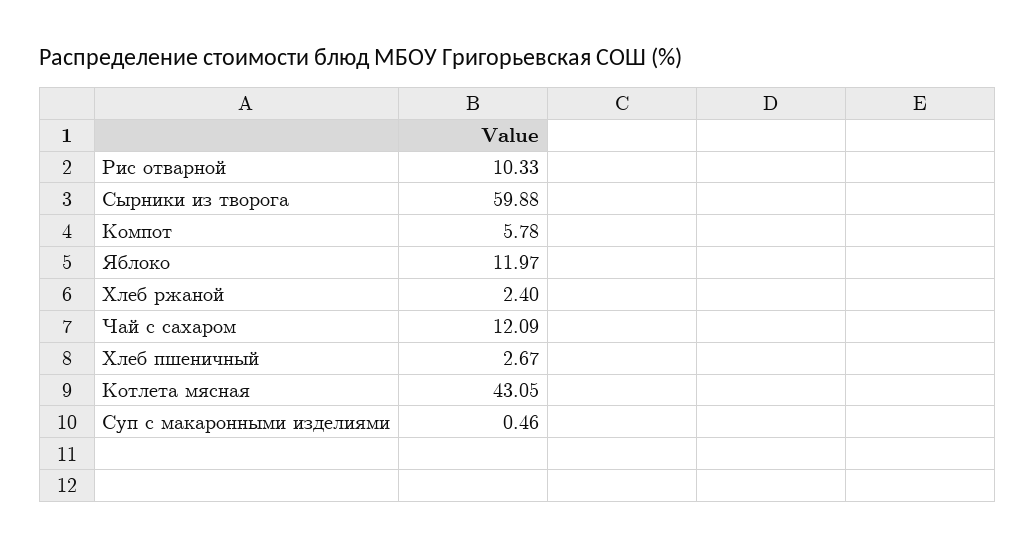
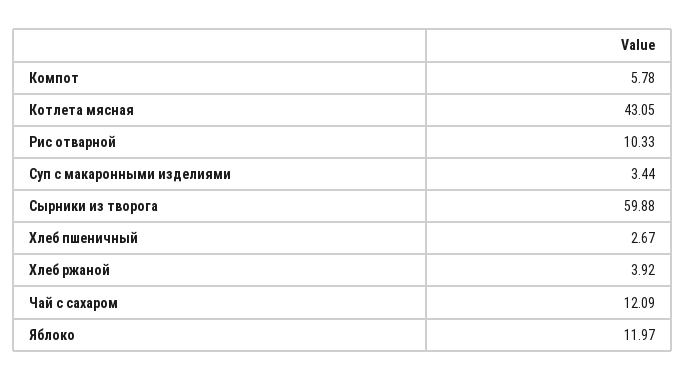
  {
    "Рис отварной": 10.33,
    "Сырники из творога": 59.88,
    "Компот": 5.78,
    "Яблоко": 11.97,
-   "Хлеб ржаной": 2.4,
+   "Хлеб ржаной": 3.92,
    "Чай с сахаром": 12.09,
    "Хлеб пшеничный": 2.67,
    "Котлета мясная": 43.05,
-   "Суп с макаронными изделиями": 0.46
+   "Суп с макаронными изделиями": 3.44
  }

